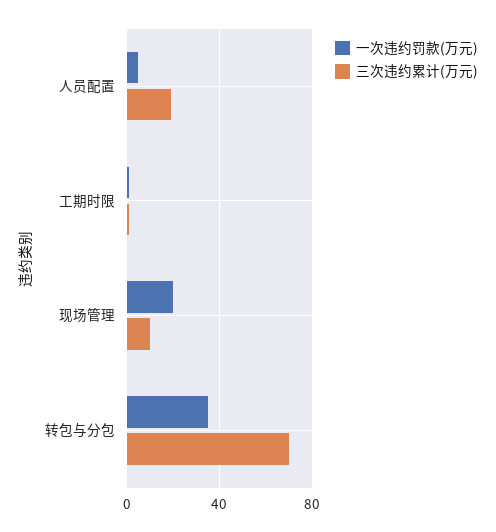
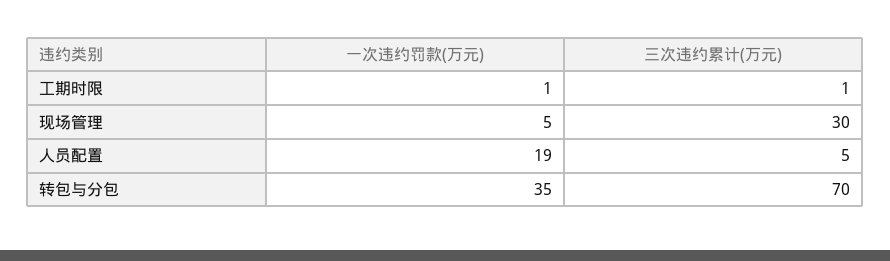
  {
    "一次违约罚款(万元)": {
-     "人员配置": 5,
+     "人员配置": 19,
      "工期时限": 1,
-     "现场管理": 20,
+     "现场管理": 5,
      "转包与分包": 35
    },
    "三次违约累计(万元)": {
-     "人员配置": 20,
+     "人员配置": 5,
      "工期时限": 1,
-     "现场管理": 10,
+     "现场管理": 30,
      "转包与分包": 70
    }
  }

